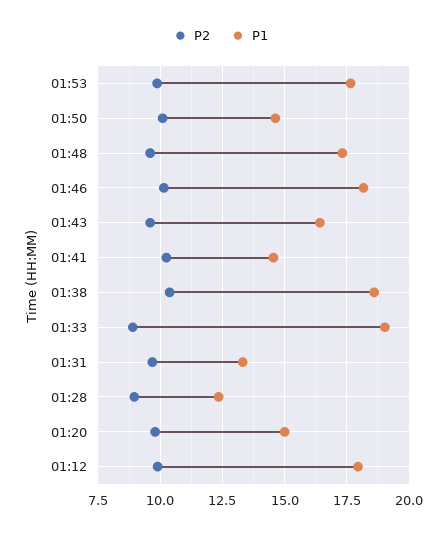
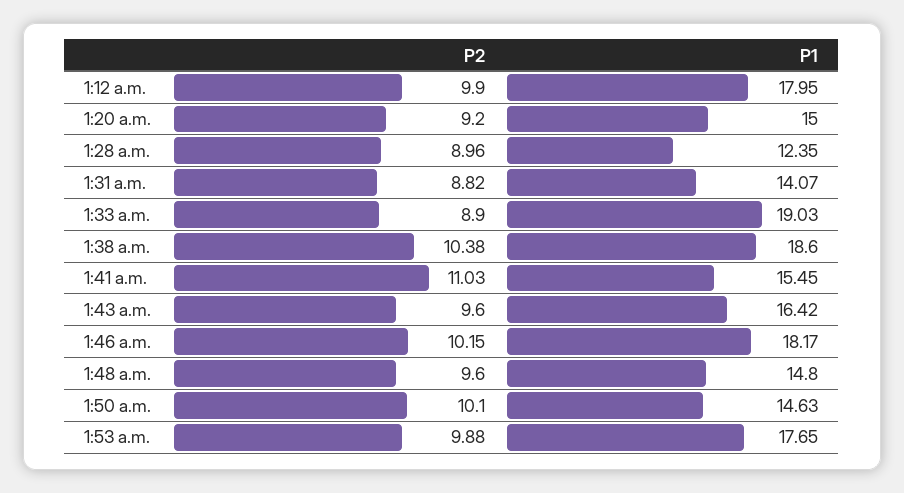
  {
    "P2": {
      "01:53": 9.88,
      "01:50": 10.1,
      "01:48": 9.6,
      "01:46": 10.15,
      "01:43": 9.6,
-     "01:41": 10.25,
+     "01:41": 11.03,
      "01:38": 10.38,
      "01:33": 8.9,
-     "01:31": 9.75,
+     "01:31": 8.82,
      "01:28": 8.96,
-     "01:20": 9.75,
+     "01:20": 9.2,
      "01:12": 9.9
    },
    "P1": {
      "01:53": 17.65,
      "01:50": 14.63,
-     "01:48": 17.25,
+     "01:48": 14.8,
      "01:46": 18.17,
      "01:43": 16.42,
-     "01:41": 14.5,
+     "01:41": 15.45,
      "01:38": 18.6,
      "01:33": 19.03,
-     "01:31": 13.25,
+     "01:31": 14.07,
      "01:28": 12.35,
      "01:20": 15,
      "01:12": 17.95
    }
  }

